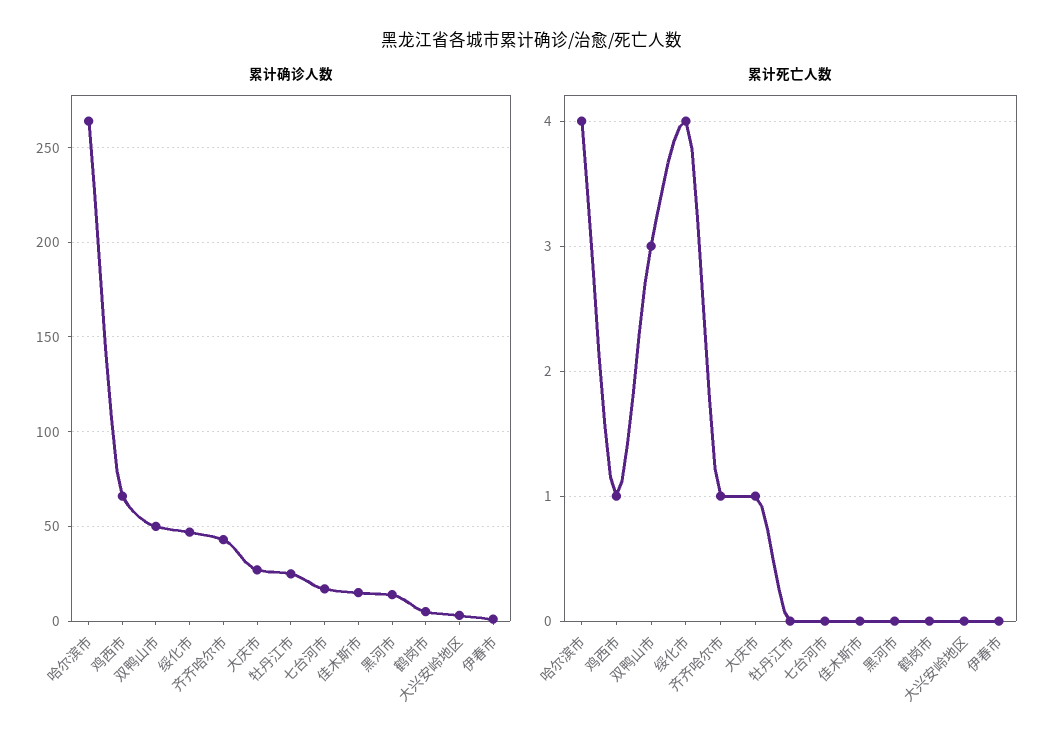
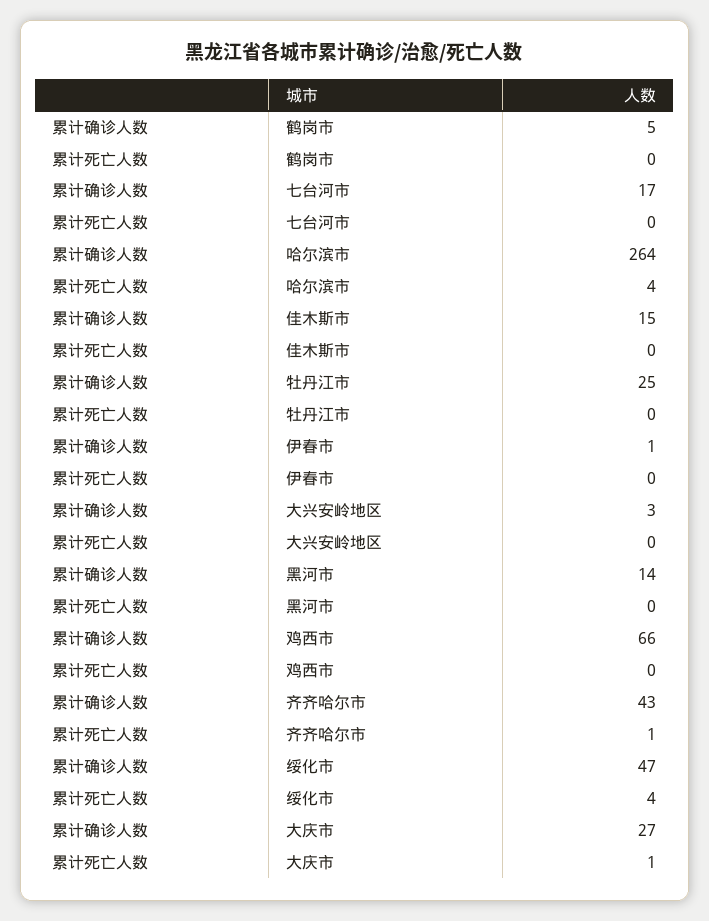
  {
    "累计确诊人数": {
      "哈尔滨市": 264,
      "鸡西市": 66,
-     "双鸭山市": 50,
      "绥化市": 47,
      "齐齐哈尔市": 43,
      "大庆市": 27,
      "牡丹江市": 25,
      "七台河市": 17,
      "佳木斯市": 15,
      "黑河市": 14,
      "鹤岗市": 5,
      "大兴安岭地区": 3,
      "伊春市": 1
    },
    "累计死亡人数": {
      "哈尔滨市": 4,
-     "鸡西市": 1,
+     "鸡西市": 0,
-     "双鸭山市": 3,
      "绥化市": 4,
      "齐齐哈尔市": 1,
      "大庆市": 1,
      "牡丹江市": 0,
      "七台河市": 0,
      "佳木斯市": 0,
      "黑河市": 0,
      "鹤岗市": 0,
      "大兴安岭地区": 0,
      "伊春市": 0
    }
  }

